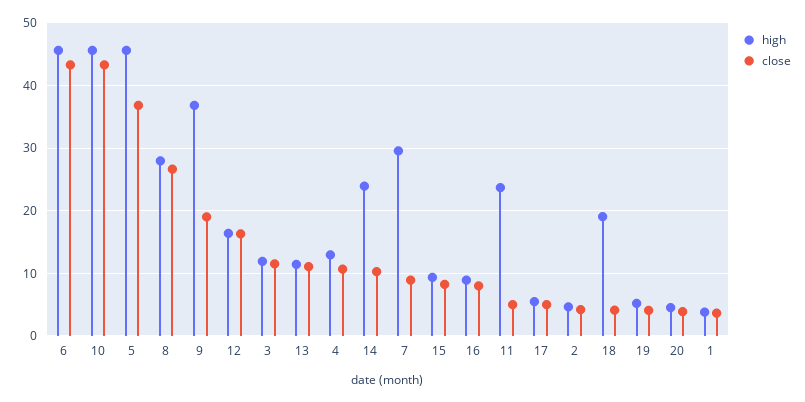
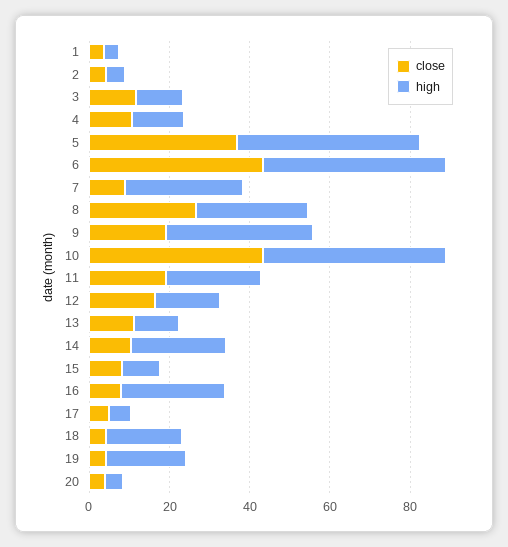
  {
    "high": {
      "6": 46,
      "10": 46,
      "5": 46,
      "8": 28,
      "9": 37,
      "12": 16,
      "3": 12,
      "13": 11,
      "4": 13,
      "14": 24,
      "7": 30,
      "15": 9,
-     "16": 9,
+     "16": 25,
      "11": 24,
      "17": 5,
      "2": 5,
      "18": 19,
-     "19": 5,
+     "19": 20,
      "20": 5,
      "1": 4
    },
    "close": {
      "6": 43,
      "10": 43,
      "5": 37,
      "8": 27,
      "9": 19,
      "12": 16,
      "3": 12,
      "13": 11,
      "4": 11,
      "14": 10,
      "7": 9,
      "15": 8,
      "16": 8,
-     "11": 5,
+     "11": 20,
      "17": 5,
      "2": 4,
      "18": 4,
      "19": 4,
      "20": 4,
      "1": 4
    }
  }

